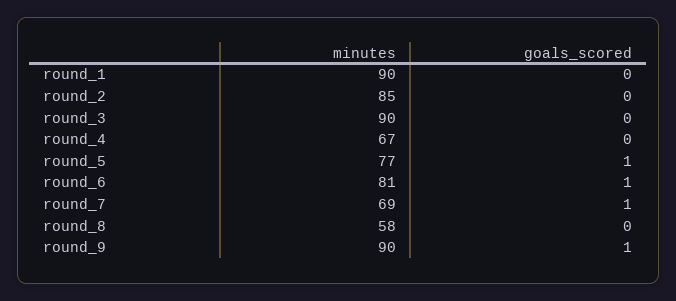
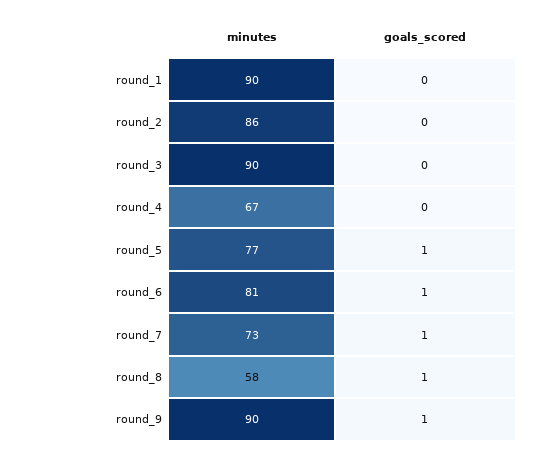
  {
    "minutes": {
      "round_1": 90,
-     "round_2": 85,
+     "round_2": 86,
      "round_3": 90,
      "round_4": 67,
      "round_5": 77,
      "round_6": 81,
-     "round_7": 69,
+     "round_7": 73,
      "round_8": 58,
      "round_9": 90
    },
    "goals_scored": {
      "round_1": 0,
      "round_2": 0,
      "round_3": 0,
      "round_4": 0,
      "round_5": 1,
      "round_6": 1,
      "round_7": 1,
-     "round_8": 0,
+     "round_8": 1,
      "round_9": 1
    }
  }

